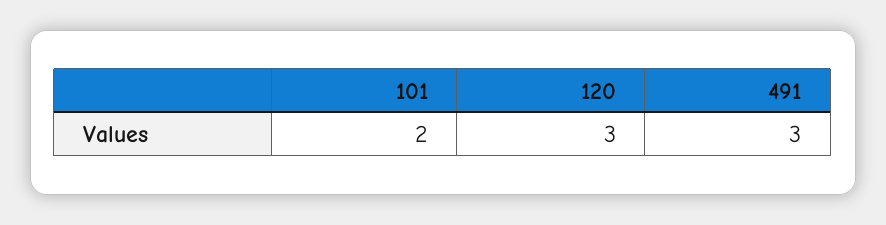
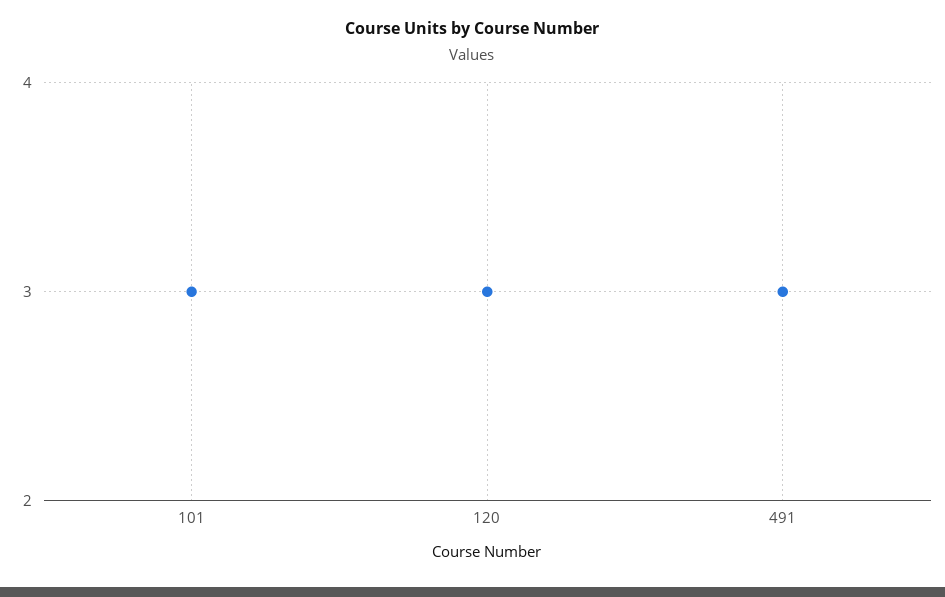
  {
-   "101": 2,
+   "101": 3,
    "120": 3,
    "491": 3
  }

